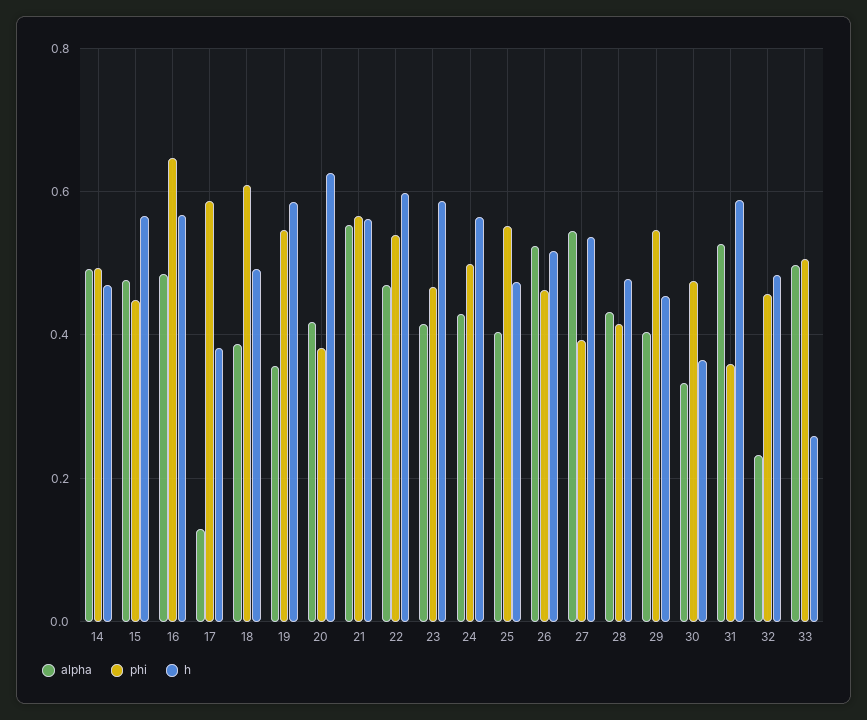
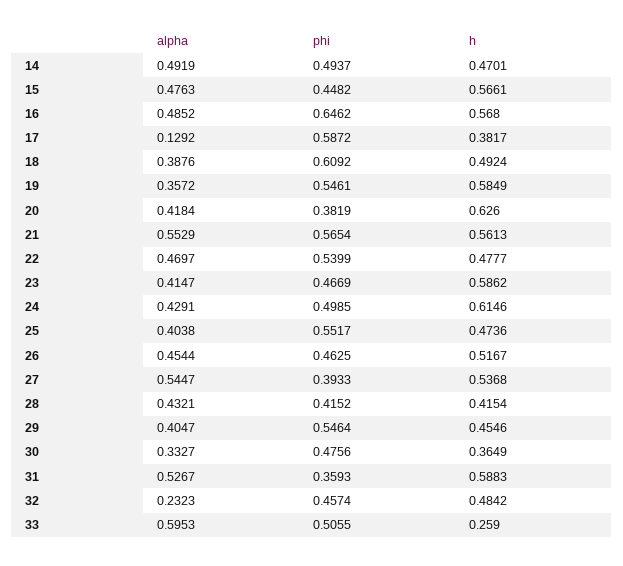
  {
    "alpha": {
      "14": 0.4919,
      "15": 0.4763,
      "16": 0.4852,
      "17": 0.1292,
      "18": 0.3876,
      "19": 0.3572,
      "20": 0.4184,
      "21": 0.5529,
      "22": 0.4697,
      "23": 0.4147,
      "24": 0.4291,
      "25": 0.4038,
-     "26": 0.52,
+     "26": 0.4544,
      "27": 0.5447,
      "28": 0.4321,
      "29": 0.4047,
      "30": 0.3327,
      "31": 0.5267,
      "32": 0.2323,
-     "33": 0.5
+     "33": 0.5953
    },
    "phi": {
      "14": 0.4937,
      "15": 0.4482,
      "16": 0.6462,
      "17": 0.5872,
      "18": 0.6092,
      "19": 0.5461,
      "20": 0.3819,
      "21": 0.5654,
      "22": 0.5399,
      "23": 0.4669,
      "24": 0.4985,
      "25": 0.5517,
      "26": 0.4625,
      "27": 0.3933,
      "28": 0.4152,
      "29": 0.5464,
      "30": 0.4756,
      "31": 0.3593,
      "32": 0.4574,
      "33": 0.5055
    },
    "h": {
      "14": 0.4701,
      "15": 0.5661,
      "16": 0.568,
      "17": 0.3817,
      "18": 0.4924,
      "19": 0.5849,
      "20": 0.626,
      "21": 0.5613,
-     "22": 0.6,
+     "22": 0.4777,
      "23": 0.5862,
-     "24": 0.56,
+     "24": 0.6146,
      "25": 0.4736,
      "26": 0.5167,
      "27": 0.5368,
-     "28": 0.48,
+     "28": 0.4154,
      "29": 0.4546,
      "30": 0.3649,
      "31": 0.5883,
      "32": 0.4842,
      "33": 0.259
    }
  }

